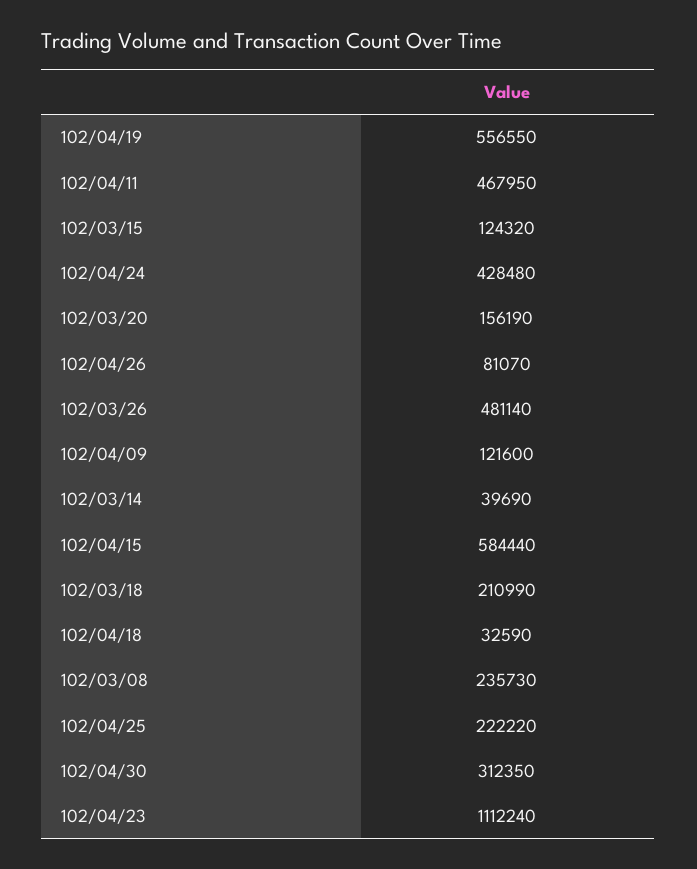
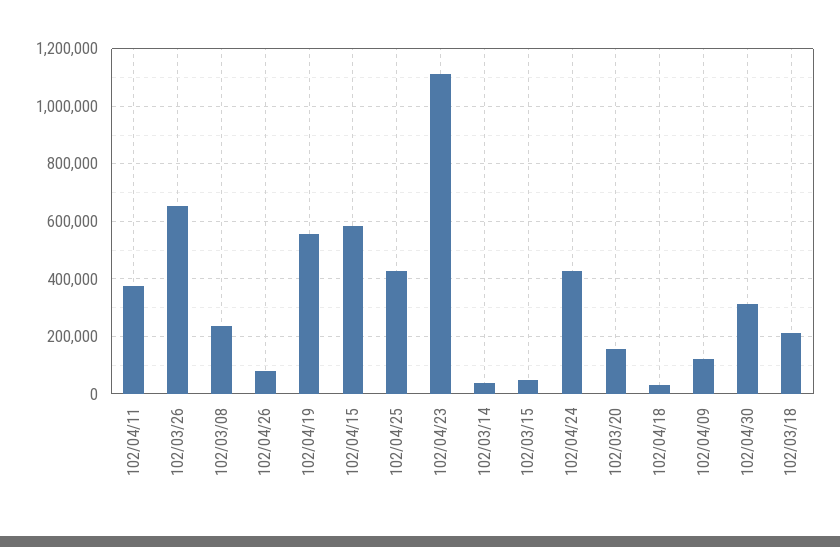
  {
    "102/04/19": 556550,
-   "102/04/11": 467950,
+   "102/04/11": 375000,
-   "102/03/15": 124320,
+   "102/03/15": 50000,
    "102/04/24": 428480,
    "102/03/20": 156190,
    "102/04/26": 81070,
-   "102/03/26": 481140,
+   "102/03/26": 650000,
    "102/04/09": 121600,
    "102/03/14": 39690,
    "102/04/15": 584440,
    "102/03/18": 210990,
    "102/04/18": 32590,
    "102/03/08": 235730,
-   "102/04/25": 222220,
+   "102/04/25": 425000,
    "102/04/30": 312350,
    "102/04/23": 1112240
  }

